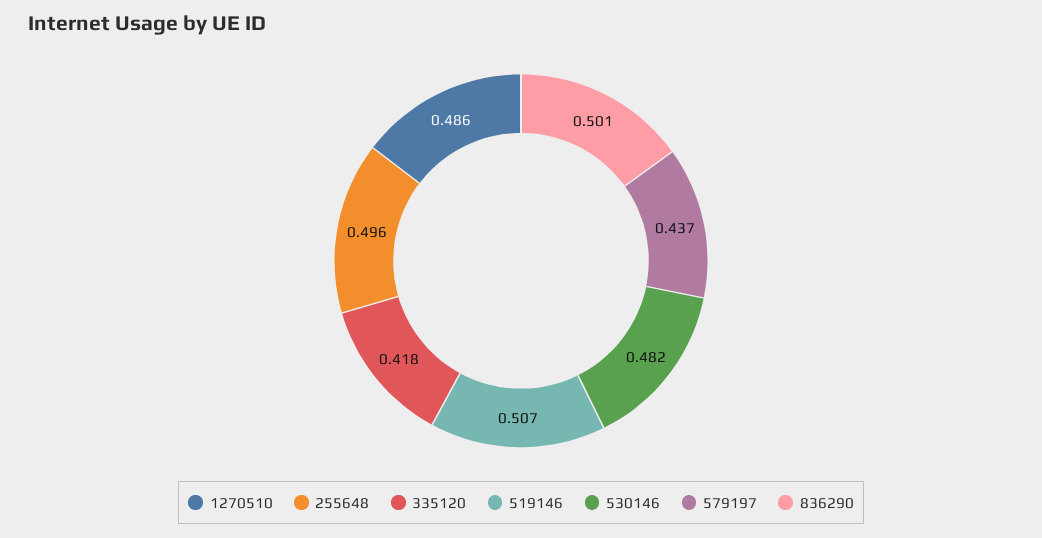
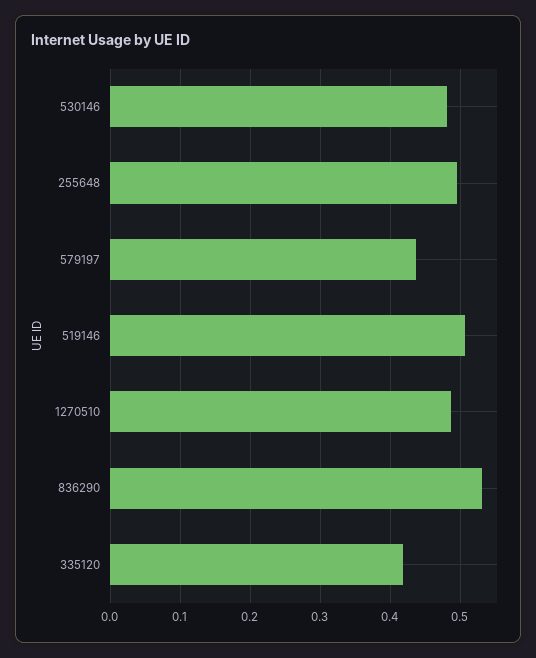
  {
    "1270510": 0.486,
    "255648": 0.496,
    "335120": 0.418,
    "519146": 0.507,
    "530146": 0.482,
    "579197": 0.437,
-   "836290": 0.501
+   "836290": 0.53
  }

